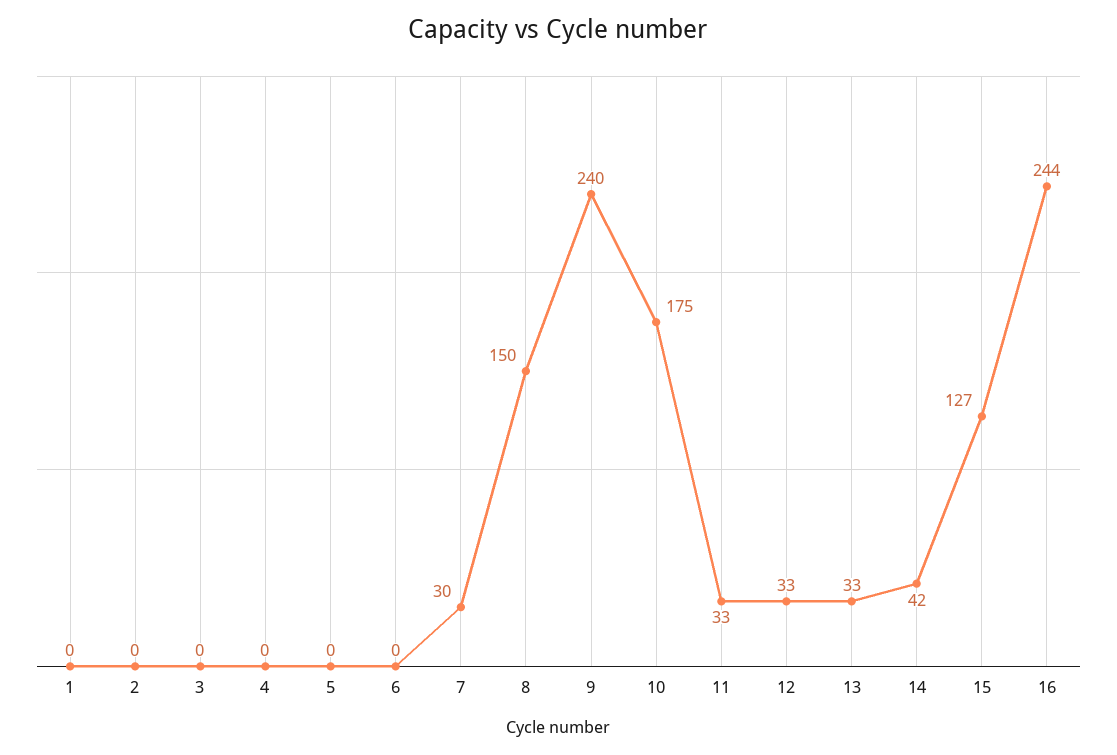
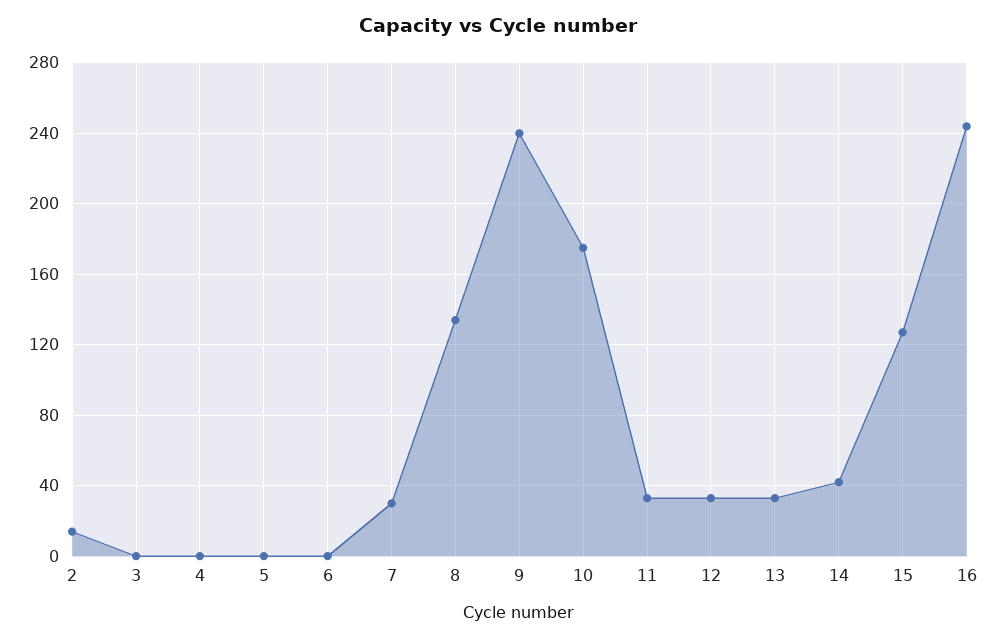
  {
-   "1": 0,
-   "2": 0,
+   "2": 15,
    "3": 0,
    "4": 0,
    "5": 0,
    "6": 0,
    "7": 30,
-   "8": 150,
+   "8": 135,
    "9": 240,
    "10": 175,
    "11": 33,
    "12": 33,
    "13": 33,
    "14": 42,
    "15": 127,
    "16": 244
  }

